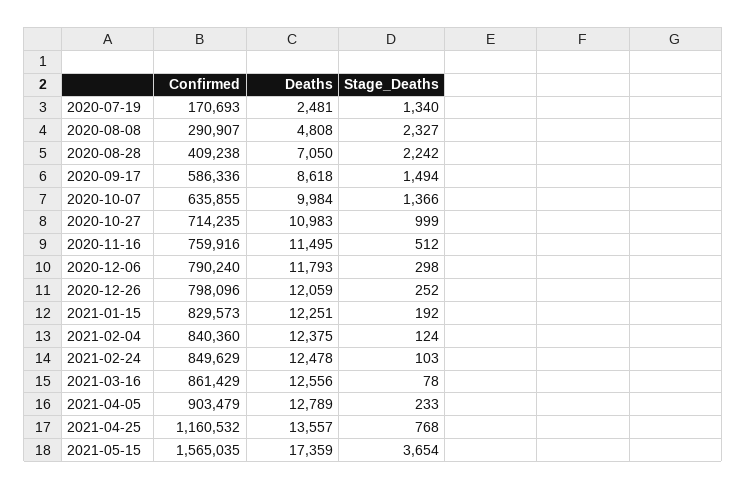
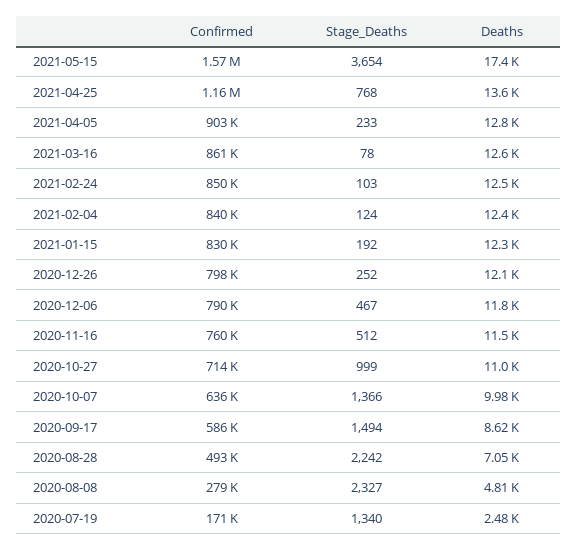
  {
    "Confirmed": {
      "2020-07-19": 170693,
-     "2020-08-08": 290907,
+     "2020-08-08": 279000,
-     "2020-08-28": 409238,
+     "2020-08-28": 493000,
      "2020-09-17": 586336,
      "2020-10-07": 635855,
      "2020-10-27": 714235,
      "2020-11-16": 759916,
      "2020-12-06": 790240,
      "2020-12-26": 798096,
      "2021-01-15": 829573,
      "2021-02-04": 840360,
      "2021-02-24": 849629,
      "2021-03-16": 861429,
      "2021-04-05": 903479,
      "2021-04-25": 1160532,
      "2021-05-15": 1565035
    },
    "Deaths": {
      "2020-07-19": 2481,
      "2020-08-08": 4808,
      "2020-08-28": 7050,
      "2020-09-17": 8618,
      "2020-10-07": 9984,
      "2020-10-27": 10983,
      "2020-11-16": 11495,
      "2020-12-06": 11793,
      "2020-12-26": 12059,
      "2021-01-15": 12251,
      "2021-02-04": 12375,
      "2021-02-24": 12478,
      "2021-03-16": 12556,
      "2021-04-05": 12789,
      "2021-04-25": 13557,
      "2021-05-15": 17359
    },
    "Stage_Deaths": {
      "2020-07-19": 1340,
      "2020-08-08": 2327,
      "2020-08-28": 2242,
      "2020-09-17": 1494,
      "2020-10-07": 1366,
      "2020-10-27": 999,
      "2020-11-16": 512,
-     "2020-12-06": 298,
+     "2020-12-06": 467,
      "2020-12-26": 252,
      "2021-01-15": 192,
      "2021-02-04": 124,
      "2021-02-24": 103,
      "2021-03-16": 78,
      "2021-04-05": 233,
      "2021-04-25": 768,
      "2021-05-15": 3654
    }
  }

